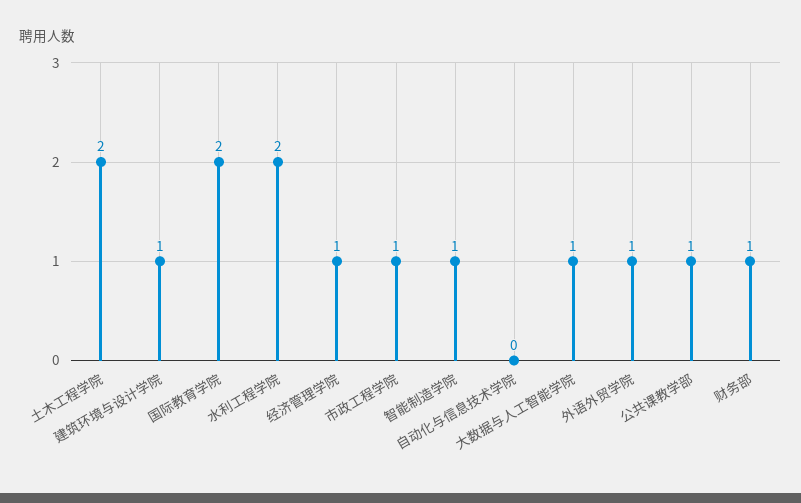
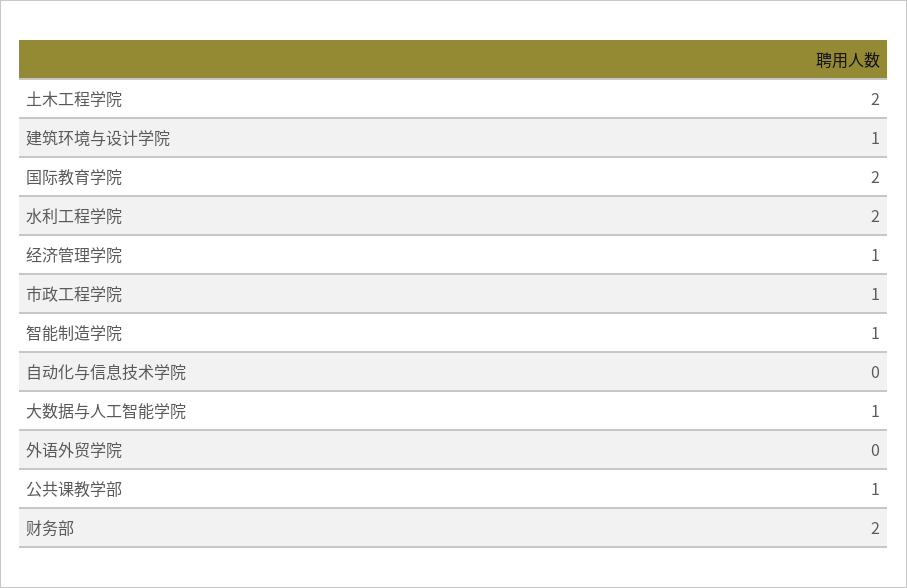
  {
    "土木工程学院": 2,
    "建筑环境与设计学院": 1,
    "国际教育学院": 2,
    "水利工程学院": 2,
    "经济管理学院": 1,
    "市政工程学院": 1,
    "智能制造学院": 1,
    "自动化与信息技术学院": 0,
    "大数据与人工智能学院": 1,
-   "外语外贸学院": 1,
+   "外语外贸学院": 0,
    "公共课教学部": 1,
-   "财务部": 1
+   "财务部": 2
  }

